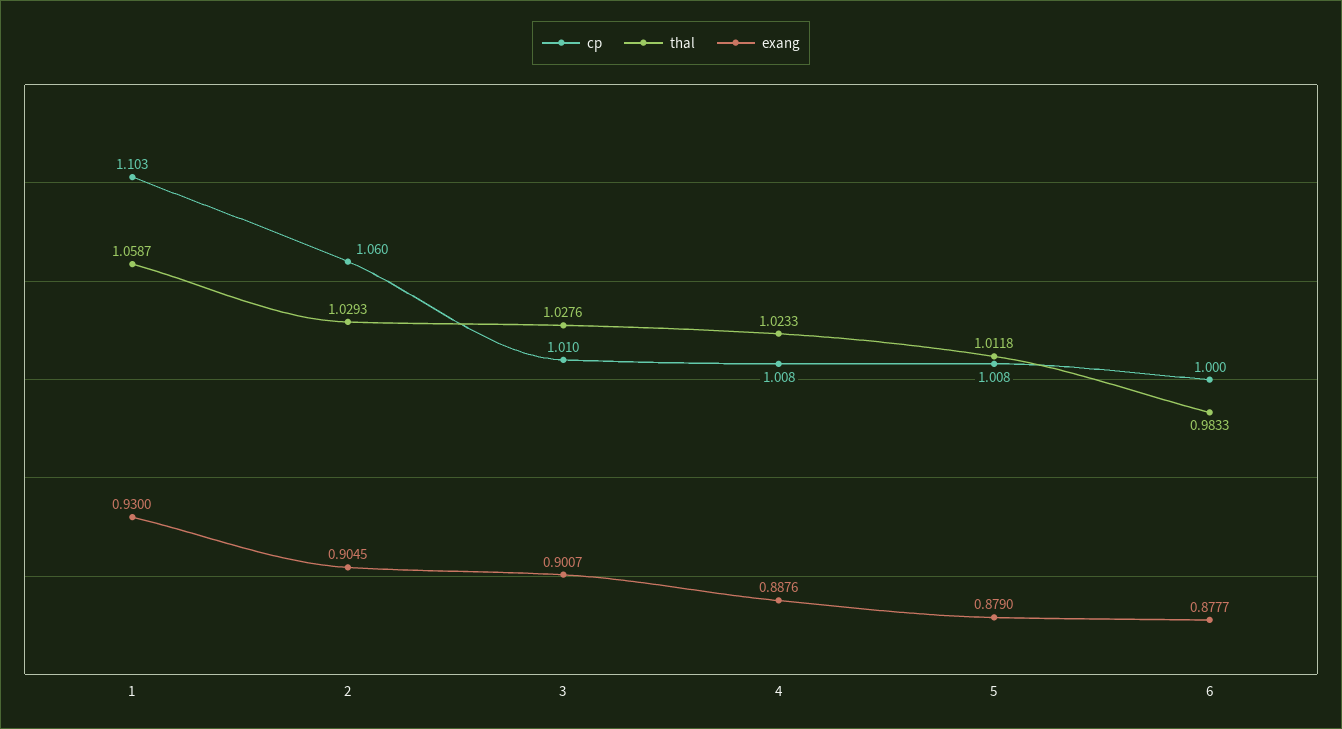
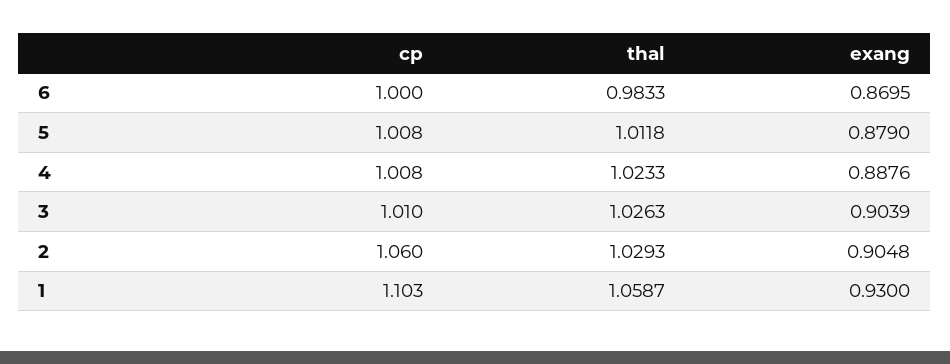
  {
    "cp": {
      "1": 1.103,
      "2": 1.06,
      "3": 1.01,
      "4": 1.008,
      "5": 1.008,
      "6": 1
    },
    "thal": {
      "1": 1.0587,
      "2": 1.0293,
-     "3": 1.0276,
+     "3": 1.0263,
      "4": 1.0233,
      "5": 1.0118,
      "6": 0.9833
    },
    "exang": {
      "1": 0.93,
-     "2": 0.9045,
+     "2": 0.9048,
-     "3": 0.9007,
+     "3": 0.9039,
      "4": 0.8876,
      "5": 0.879,
-     "6": 0.8777
+     "6": 0.8695
    }
  }

